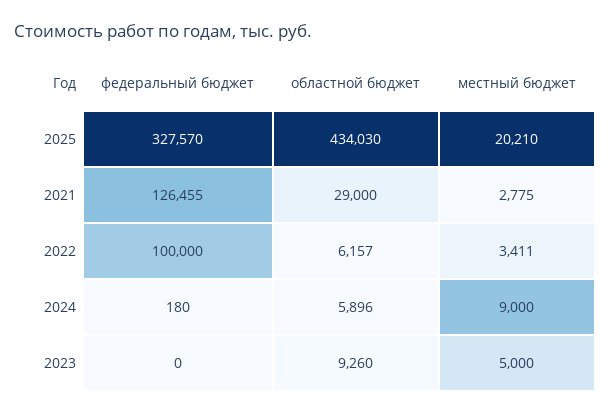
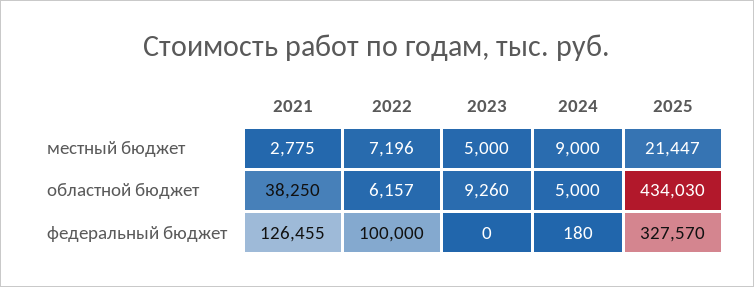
  {
    "федеральный бюджет": {
      "2025": 327570,
      "2021": 126455,
      "2022": 100000,
      "2024": 180,
      "2023": 0
    },
    "областной бюджет": {
      "2025": 434030,
-     "2021": 29000,
+     "2021": 38250,
      "2022": 6157,
-     "2024": 5896,
+     "2024": 5000,
      "2023": 9260
    },
    "местный бюджет": {
-     "2025": 20210,
+     "2025": 21447,
      "2021": 2775,
-     "2022": 3411,
+     "2022": 7196,
      "2024": 9000,
      "2023": 5000
    }
  }

